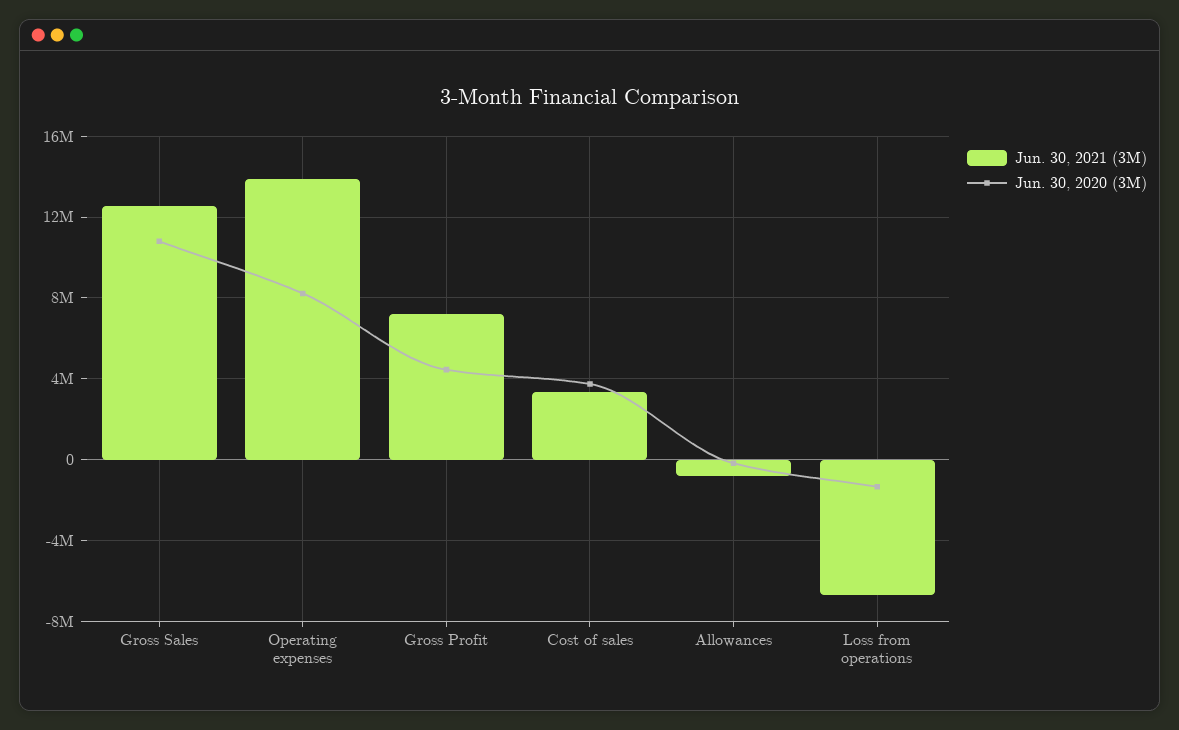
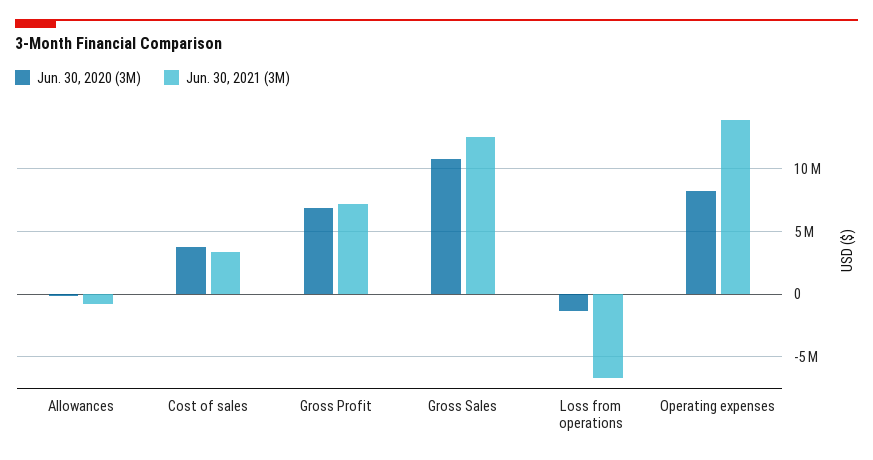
  {
    "Jun. 30, 2021 (3M)": {
      "Gross Sales": 12500000,
      "Operating expenses": 14000000,
      "Gross Profit": 7000000,
      "Cost of sales": 3500000,
      "Allowances": -1000000,
      "Loss from operations": -6500000
    },
    "Jun. 30, 2020 (3M)": {
      "Gross Sales": 11000000,
      "Operating expenses": 8000000,
-     "Gross Profit": 4500000,
+     "Gross Profit": 7000000,
      "Cost of sales": 3500000,
      "Allowances": 0,
      "Loss from operations": -1500000
    }
  }

